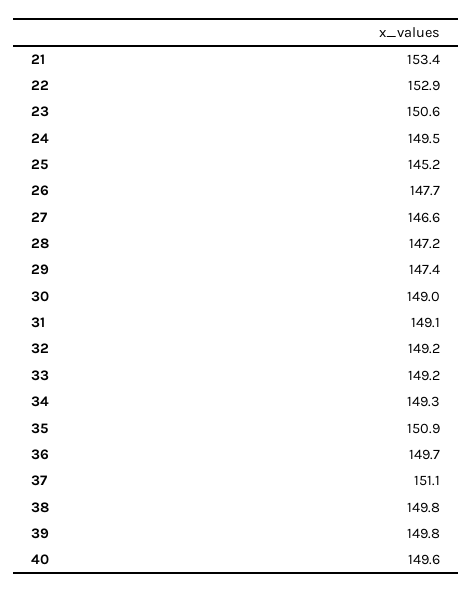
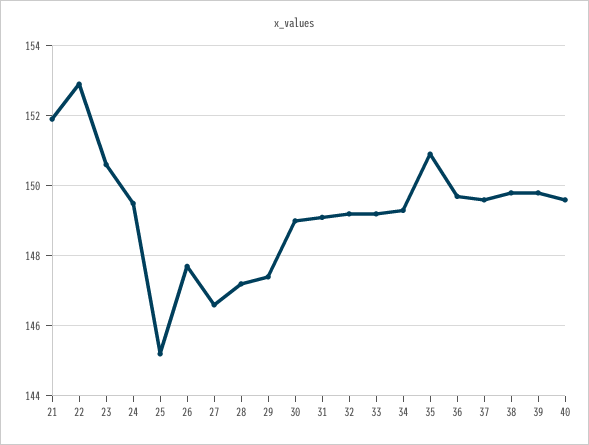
  {
-   "21": 153.4,
+   "21": 152,
    "22": 152.9,
    "23": 150.6,
    "24": 149.5,
    "25": 145.2,
    "26": 147.7,
    "27": 146.6,
    "28": 147.2,
    "29": 147.4,
    "30": 149,
    "31": 149.1,
    "32": 149.2,
    "33": 149.2,
    "34": 149.3,
    "35": 150.9,
    "36": 149.7,
-   "37": 151.1,
+   "37": 149.5,
    "38": 149.8,
    "39": 149.8,
    "40": 149.6
  }

